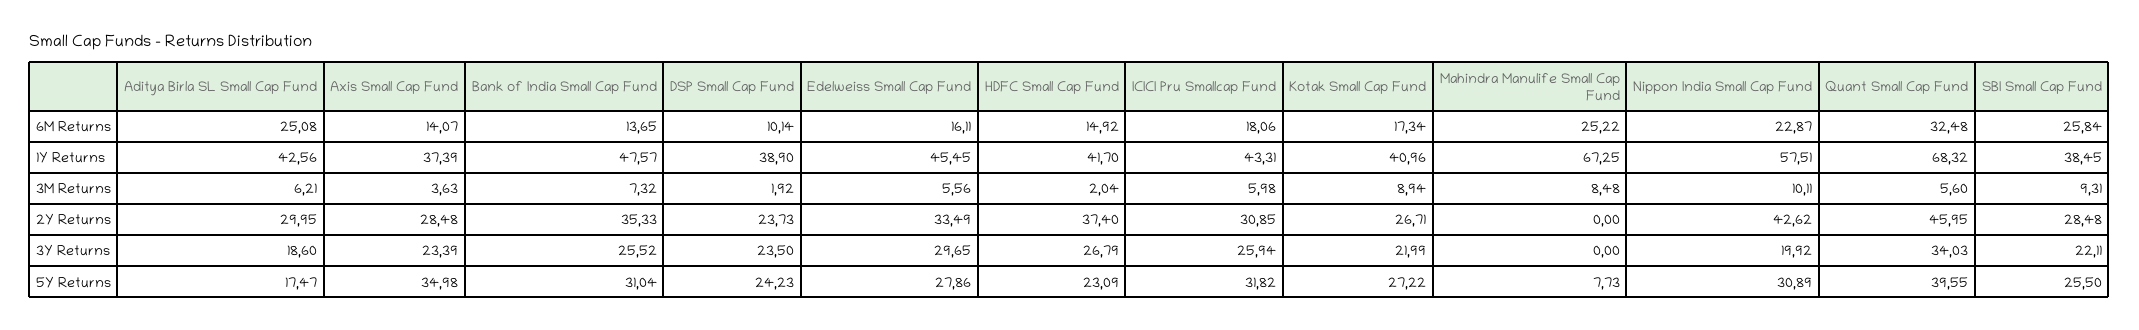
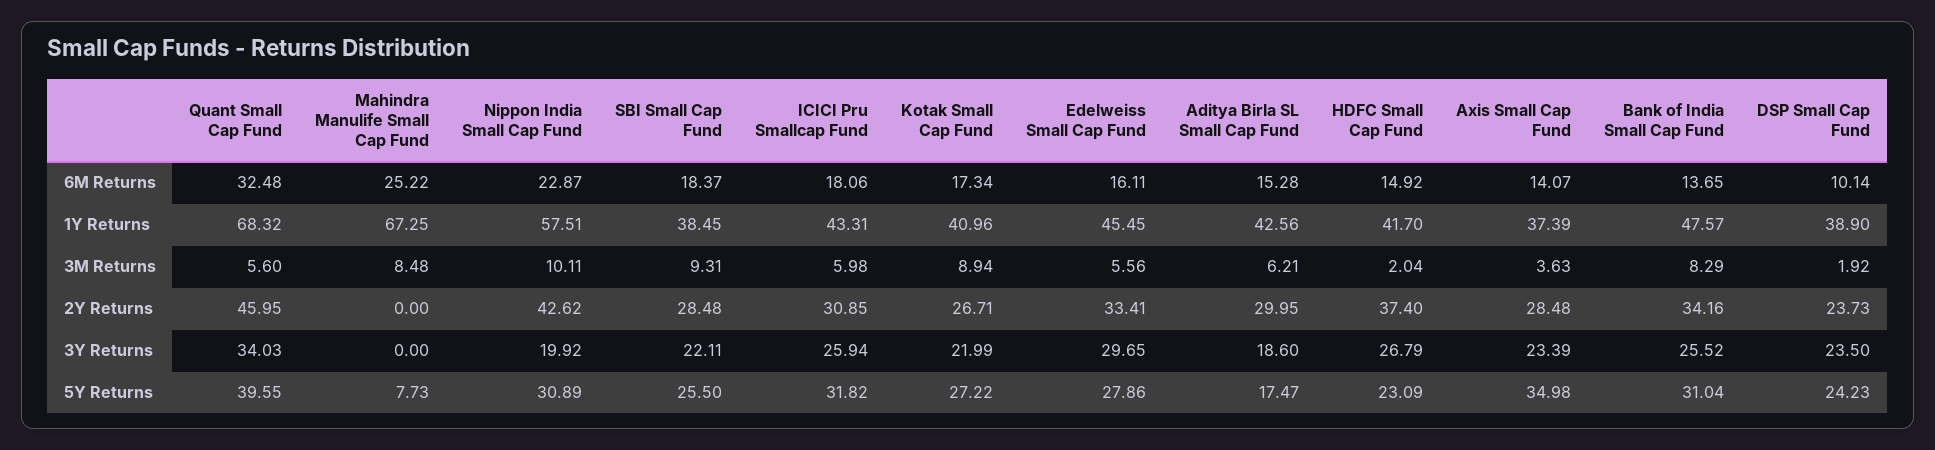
  {
    "Aditya Birla SL Small Cap Fund": {
-     "6M Returns": 25.08,
+     "6M Returns": 15.28,
      "1Y Returns": 42.56,
      "3M Returns": 6.21,
      "2Y Returns": 29.95,
      "3Y Returns": 18.6,
      "5Y Returns": 17.47
    },
    "Axis Small Cap Fund": {
      "6M Returns": 14.07,
      "1Y Returns": 37.39,
      "3M Returns": 3.63,
      "2Y Returns": 28.48,
      "3Y Returns": 23.39,
      "5Y Returns": 34.98
    },
    "Bank of India Small Cap Fund": {
      "6M Returns": 13.65,
      "1Y Returns": 47.57,
-     "3M Returns": 7.32,
+     "3M Returns": 8.29,
-     "2Y Returns": 35.33,
+     "2Y Returns": 34.16,
      "3Y Returns": 25.52,
      "5Y Returns": 31.04
    },
    "DSP Small Cap Fund": {
      "6M Returns": 10.14,
      "1Y Returns": 38.9,
      "3M Returns": 1.92,
      "2Y Returns": 23.73,
      "3Y Returns": 23.5,
      "5Y Returns": 24.23
    },
    "Edelweiss Small Cap Fund": {
      "6M Returns": 16.11,
      "1Y Returns": 45.45,
      "3M Returns": 5.56,
-     "2Y Returns": 33.49,
+     "2Y Returns": 33.41,
      "3Y Returns": 29.65,
      "5Y Returns": 27.86
    },
    "HDFC Small Cap Fund": {
      "6M Returns": 14.92,
      "1Y Returns": 41.7,
      "3M Returns": 2.04,
      "2Y Returns": 37.4,
      "3Y Returns": 26.79,
      "5Y Returns": 23.09
    },
    "ICICI Pru Smallcap Fund": {
      "6M Returns": 18.06,
      "1Y Returns": 43.31,
      "3M Returns": 5.98,
      "2Y Returns": 30.85,
      "3Y Returns": 25.94,
      "5Y Returns": 31.82
    },
    "Kotak Small Cap Fund": {
      "6M Returns": 17.34,
      "1Y Returns": 40.96,
      "3M Returns": 8.94,
      "2Y Returns": 26.71,
      "3Y Returns": 21.99,
      "5Y Returns": 27.22
    },
    "Mahindra Manulife Small Cap Fund": {
      "6M Returns": 25.22,
      "1Y Returns": 67.25,
      "3M Returns": 8.48,
      "2Y Returns": 0,
      "3Y Returns": 0,
      "5Y Returns": 7.73
    },
    "Nippon India Small Cap Fund": {
      "6M Returns": 22.87,
      "1Y Returns": 57.51,
      "3M Returns": 10.11,
      "2Y Returns": 42.62,
      "3Y Returns": 19.92,
      "5Y Returns": 30.89
    },
    "Quant Small Cap Fund": {
      "6M Returns": 32.48,
      "1Y Returns": 68.32,
      "3M Returns": 5.6,
      "2Y Returns": 45.95,
      "3Y Returns": 34.03,
      "5Y Returns": 39.55
    },
    "SBI Small Cap Fund": {
-     "6M Returns": 25.84,
+     "6M Returns": 18.37,
      "1Y Returns": 38.45,
      "3M Returns": 9.31,
      "2Y Returns": 28.48,
      "3Y Returns": 22.11,
      "5Y Returns": 25.5
    }
  }

